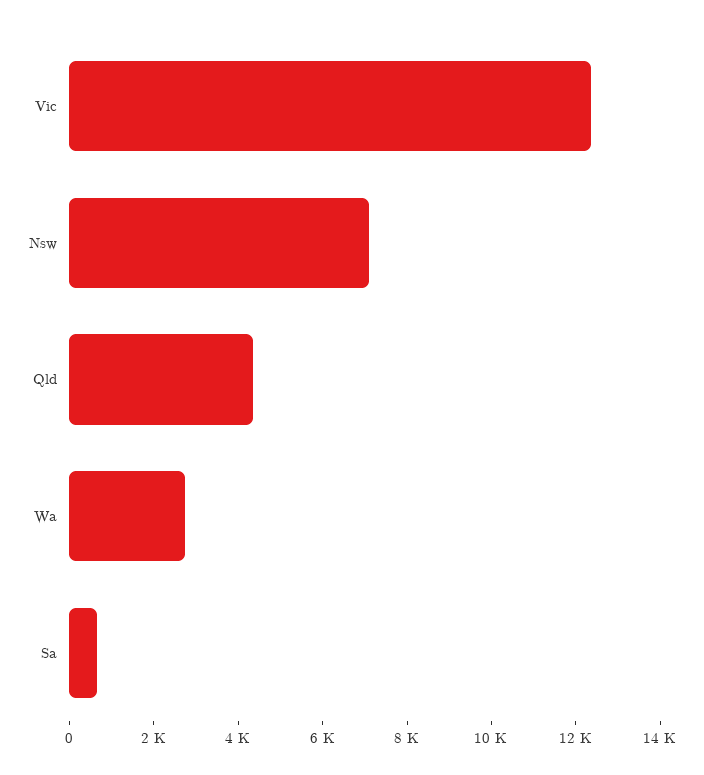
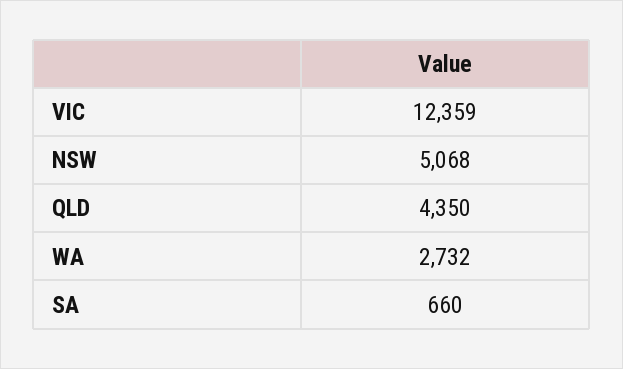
  {
    "Vic": 12359,
-   "Nsw": 7000,
+   "Nsw": 5068,
    "Qld": 4350,
    "Wa": 2732,
    "Sa": 660
  }

